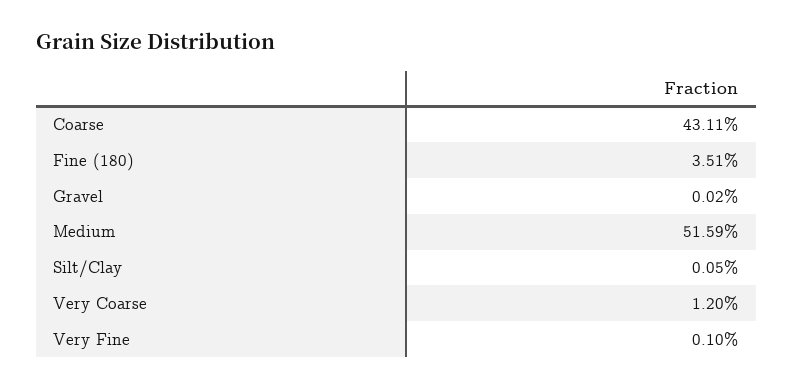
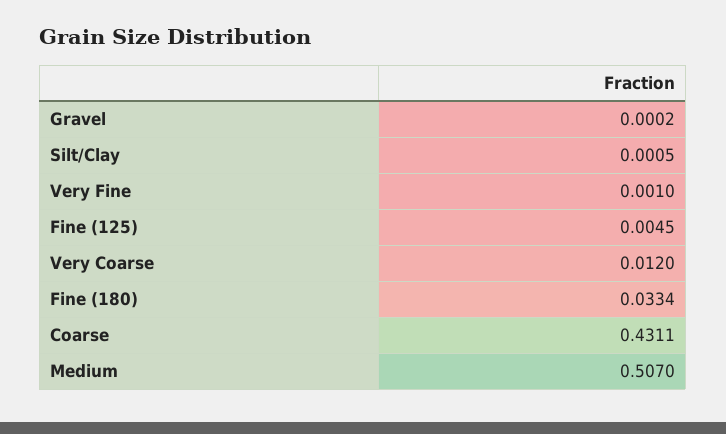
  {
    "Coarse": 0.4311,
-   "Fine (180)": 0.0351,
+   "Fine (180)": 0.0334,
    "Gravel": 0.0002,
-   "Medium": 0.5159,
+   "Medium": 0.507,
    "Silt/Clay": 0.0005,
    "Very Coarse": 0.012,
-   "Very Fine": 0.001
+   "Very Fine": 0.001,
+   "Fine (125)": 0.0045
  }

